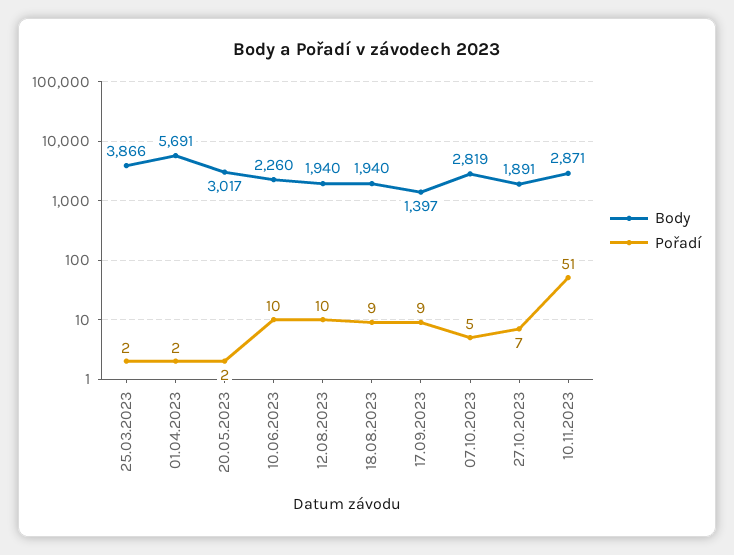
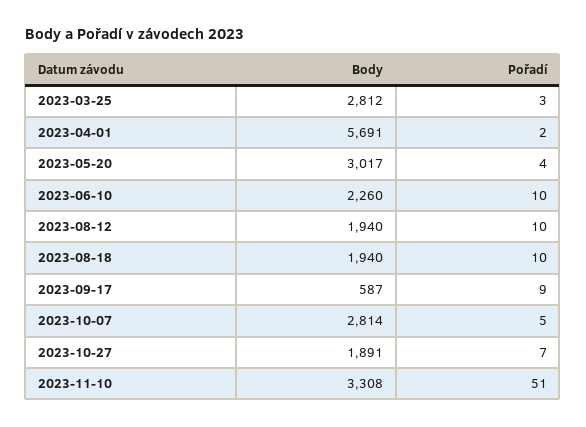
  {
    "Body": {
-     "25.03.2023": 3866,
+     "25.03.2023": 2812,
      "01.04.2023": 5691,
      "20.05.2023": 3017,
      "10.06.2023": 2260,
      "12.08.2023": 1940,
      "18.08.2023": 1940,
-     "17.09.2023": 1397,
+     "17.09.2023": 587,
-     "07.10.2023": 2819,
+     "07.10.2023": 2814,
      "27.10.2023": 1891,
-     "10.11.2023": 2871
+     "10.11.2023": 3308
    },
    "Pořadí": {
-     "25.03.2023": 2,
+     "25.03.2023": 3,
      "01.04.2023": 2,
-     "20.05.2023": 2,
+     "20.05.2023": 4,
      "10.06.2023": 10,
      "12.08.2023": 10,
-     "18.08.2023": 9,
+     "18.08.2023": 10,
      "17.09.2023": 9,
      "07.10.2023": 5,
      "27.10.2023": 7,
      "10.11.2023": 51
    }
  }

